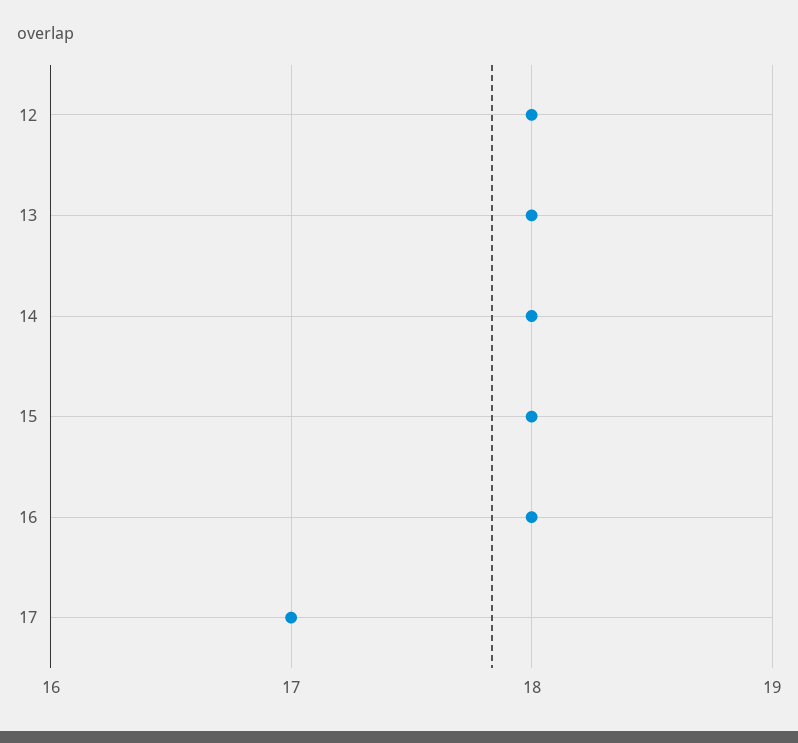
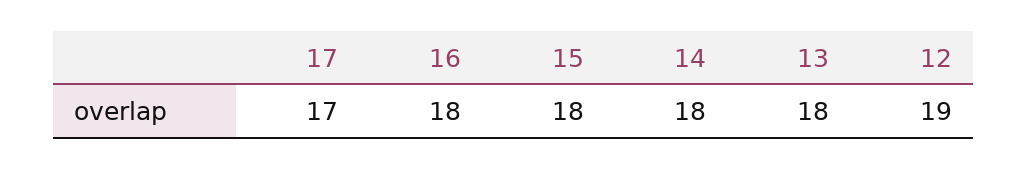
  {
-   "12": 18,
+   "12": 19,
    "13": 18,
    "14": 18,
    "15": 18,
    "16": 18,
    "17": 17
  }

